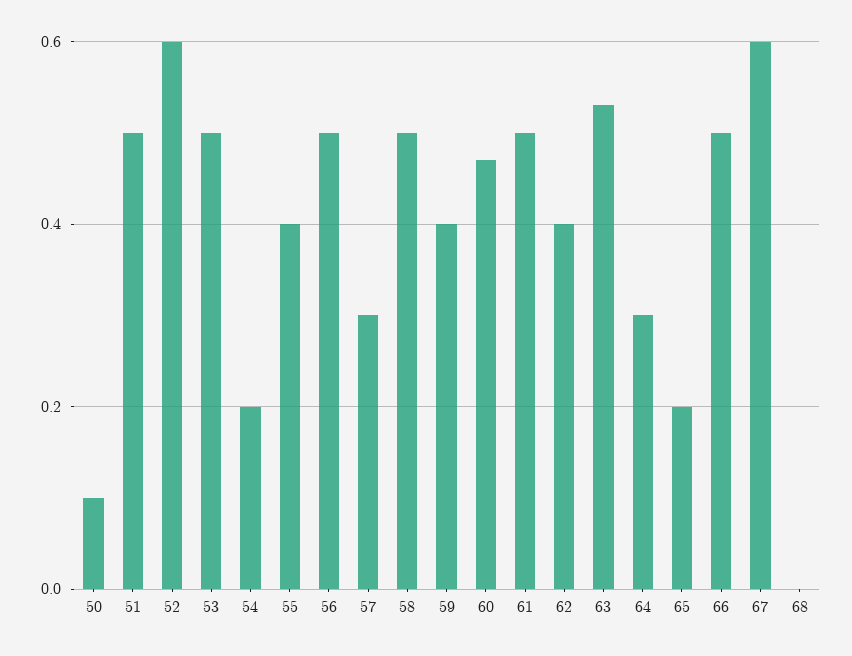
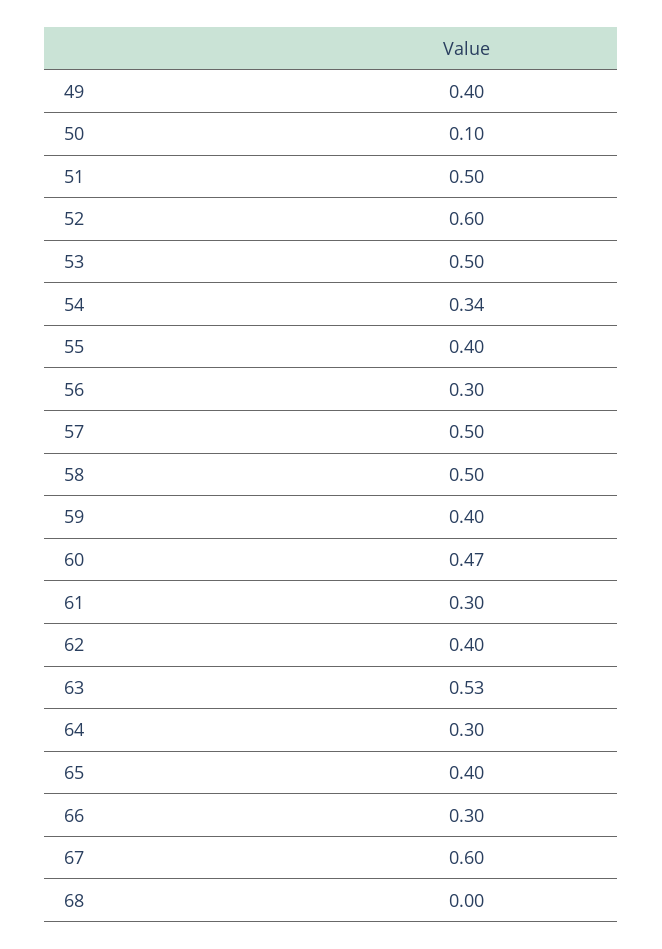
  {
    "50": 0.1,
    "51": 0.5,
    "52": 0.6,
    "53": 0.5,
-   "54": 0.2,
+   "54": 0.34,
    "55": 0.4,
-   "56": 0.5,
+   "56": 0.3,
-   "57": 0.3,
+   "57": 0.5,
    "58": 0.5,
    "59": 0.4,
    "60": 0.47,
-   "61": 0.5,
+   "61": 0.3,
    "62": 0.4,
    "63": 0.53,
    "64": 0.3,
-   "65": 0.2,
+   "65": 0.4,
-   "66": 0.5,
+   "66": 0.3,
    "67": 0.6,
-   "68": 0
+   "68": 0,
+   "49": 0.4
  }

